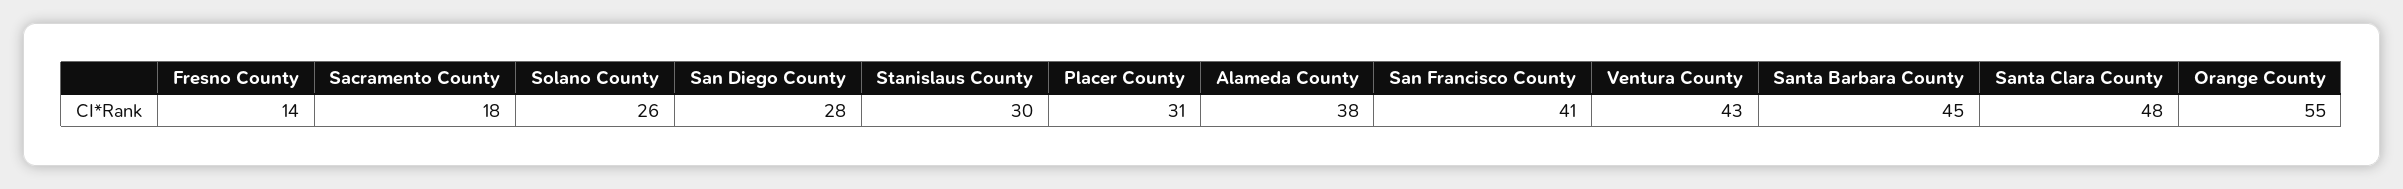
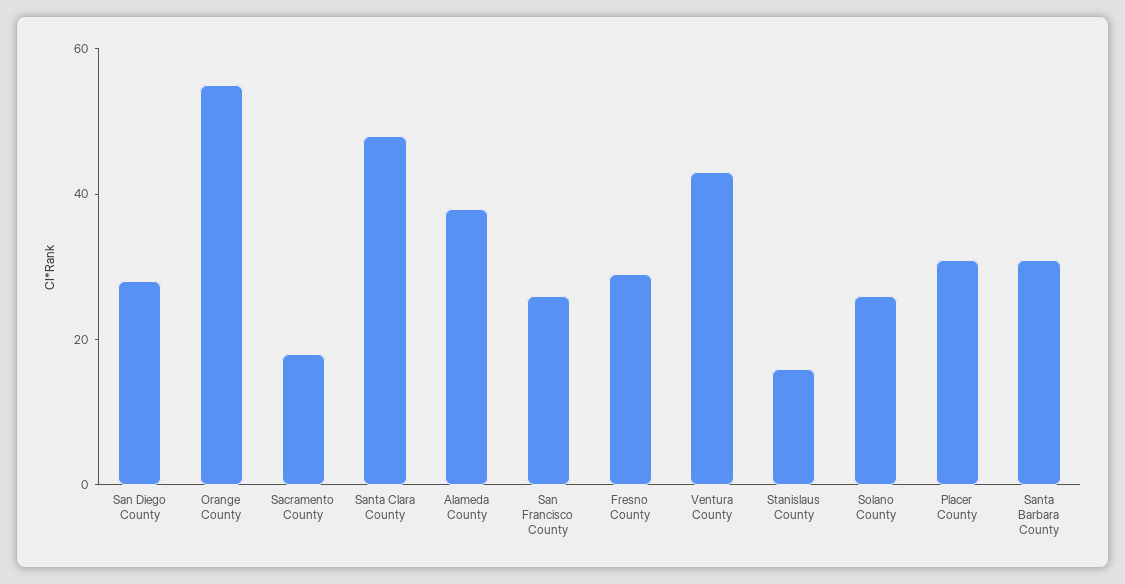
  {
-   "Fresno County": 14,
+   "Fresno County": 30,
    "Sacramento County": 18,
    "Solano County": 26,
    "San Diego County": 28,
-   "Stanislaus County": 30,
+   "Stanislaus County": 15,
    "Placer County": 31,
    "Alameda County": 38,
-   "San Francisco County": 41,
+   "San Francisco County": 25,
    "Ventura County": 43,
-   "Santa Barbara County": 45,
+   "Santa Barbara County": 30,
    "Santa Clara County": 48,
    "Orange County": 55
  }

